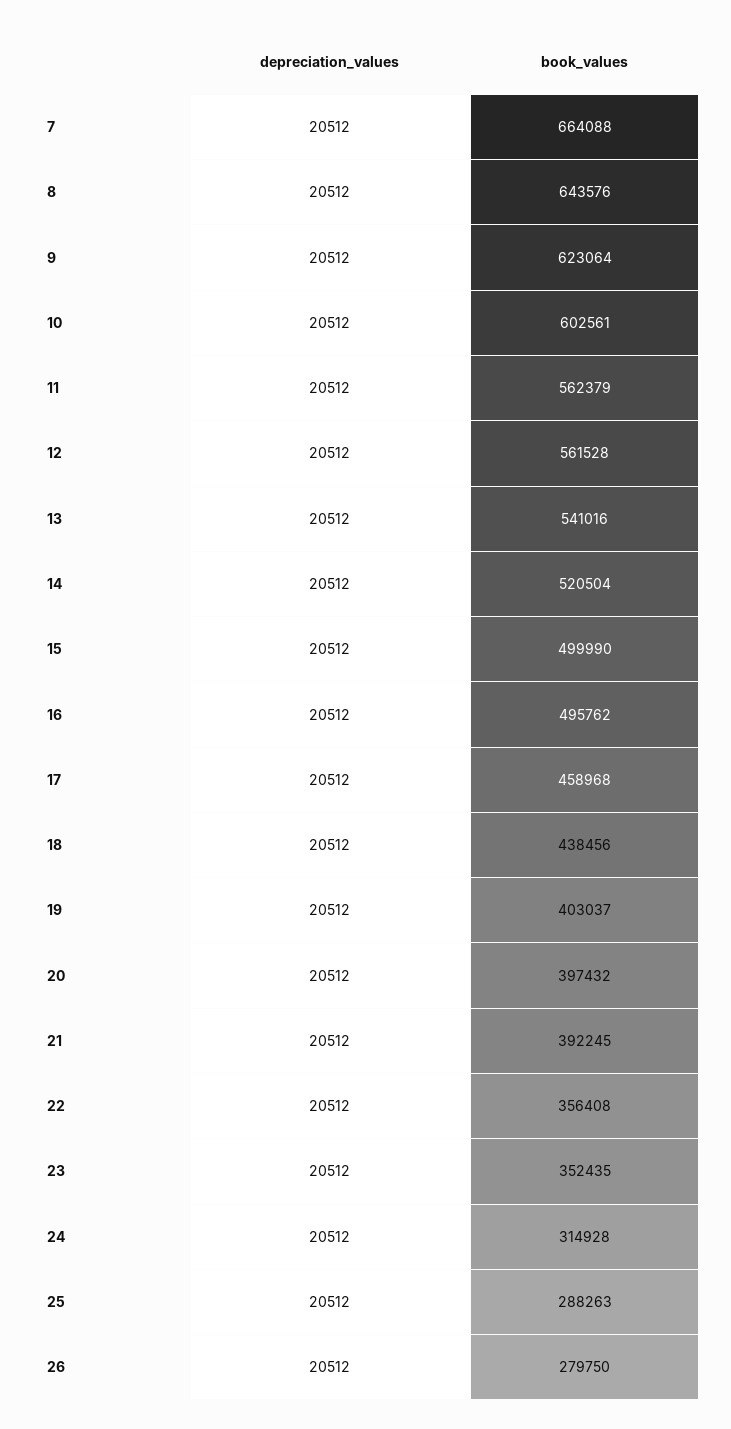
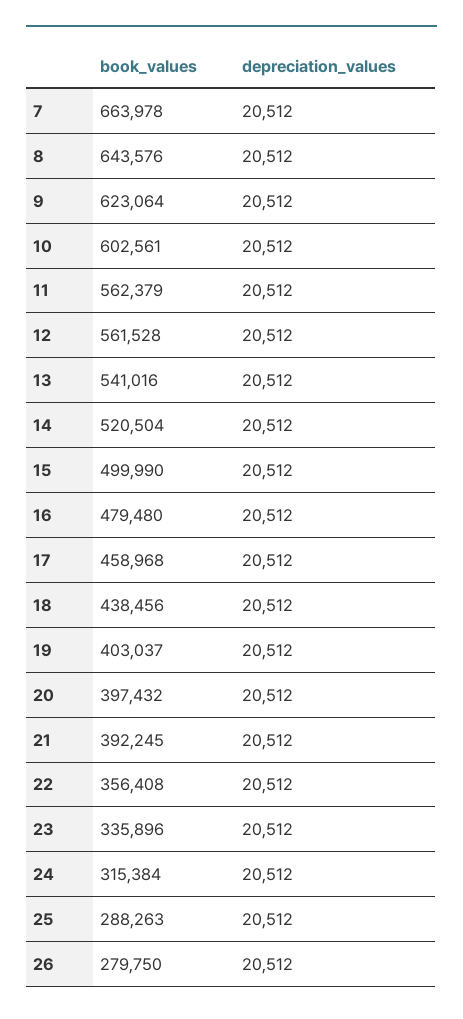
  {
    "depreciation_values": {
      "7": 20512,
      "8": 20512,
      "9": 20512,
      "10": 20512,
      "11": 20512,
      "12": 20512,
      "13": 20512,
      "14": 20512,
      "15": 20512,
      "16": 20512,
      "17": 20512,
      "18": 20512,
      "19": 20512,
      "20": 20512,
      "21": 20512,
      "22": 20512,
      "23": 20512,
      "24": 20512,
      "25": 20512,
      "26": 20512
    },
    "book_values": {
-     "7": 664088,
+     "7": 663978,
      "8": 643576,
      "9": 623064,
      "10": 602561,
      "11": 562379,
      "12": 561528,
      "13": 541016,
      "14": 520504,
      "15": 499990,
-     "16": 495762,
+     "16": 479480,
      "17": 458968,
      "18": 438456,
      "19": 403037,
      "20": 397432,
      "21": 392245,
      "22": 356408,
-     "23": 352435,
+     "23": 335896,
-     "24": 314928,
+     "24": 315384,
      "25": 288263,
      "26": 279750
    }
  }

